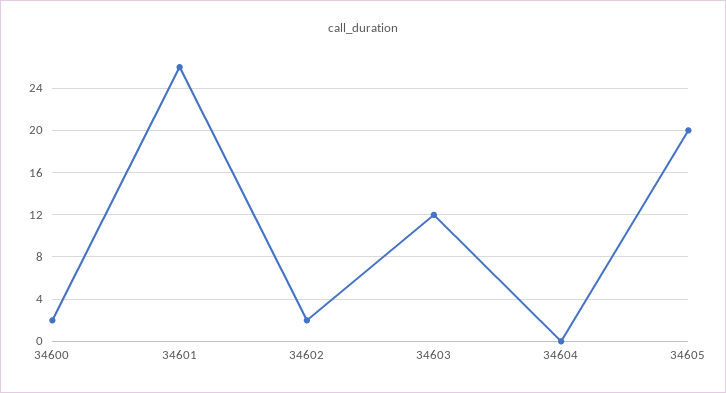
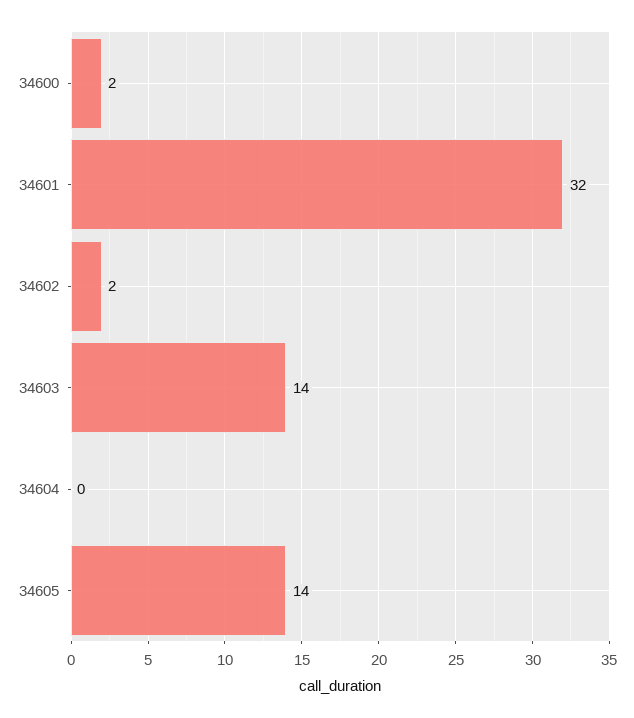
  {
    "34600": 2,
-   "34601": 26,
+   "34601": 32,
    "34602": 2,
-   "34603": 12,
+   "34603": 14,
    "34604": 0,
-   "34605": 20
+   "34605": 14
  }

